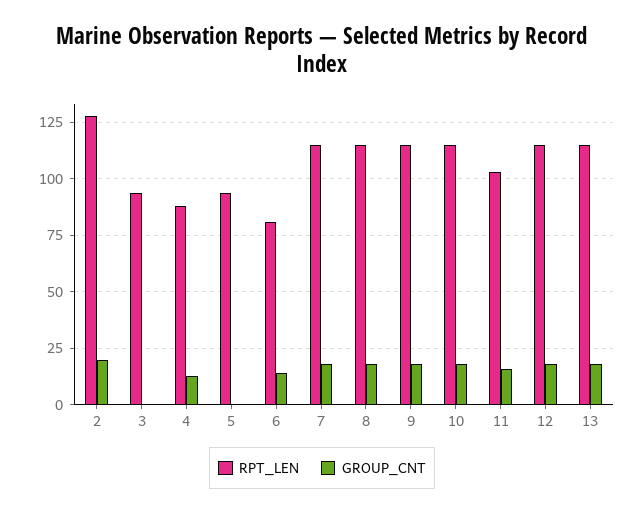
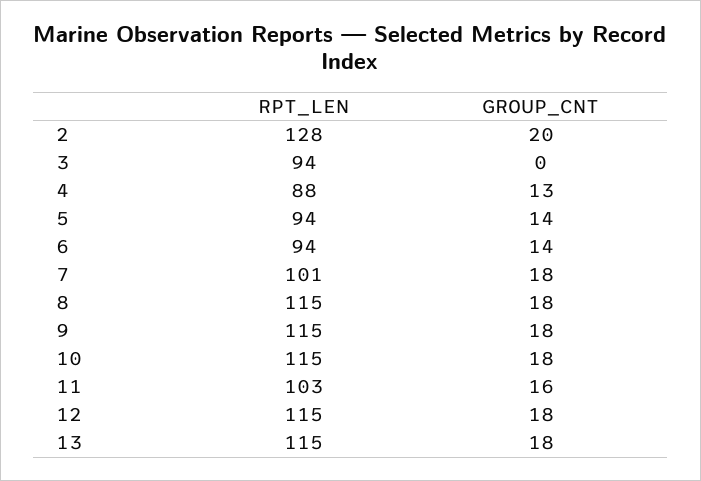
  {
    "RPT_LEN": {
      "2": 128,
      "3": 94,
      "4": 88,
      "5": 94,
-     "6": 80,
+     "6": 94,
-     "7": 115,
+     "7": 101,
      "8": 115,
      "9": 115,
      "10": 115,
      "11": 103,
      "12": 115,
      "13": 115
    },
    "GROUP_CNT": {
      "2": 20,
      "3": 0,
      "4": 13,
-     "5": 0,
+     "5": 14,
      "6": 14,
      "7": 18,
      "8": 18,
      "9": 18,
      "10": 18,
      "11": 16,
      "12": 18,
      "13": 18
    }
  }

